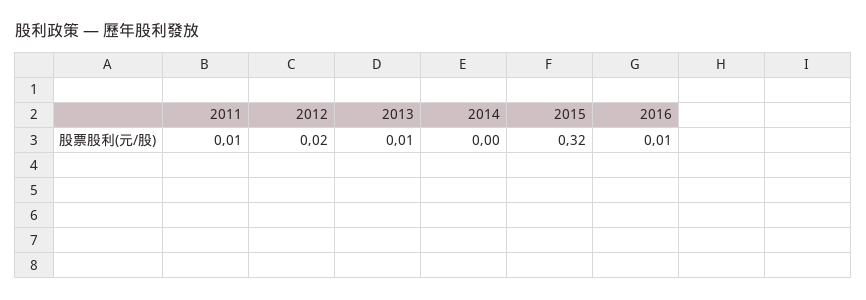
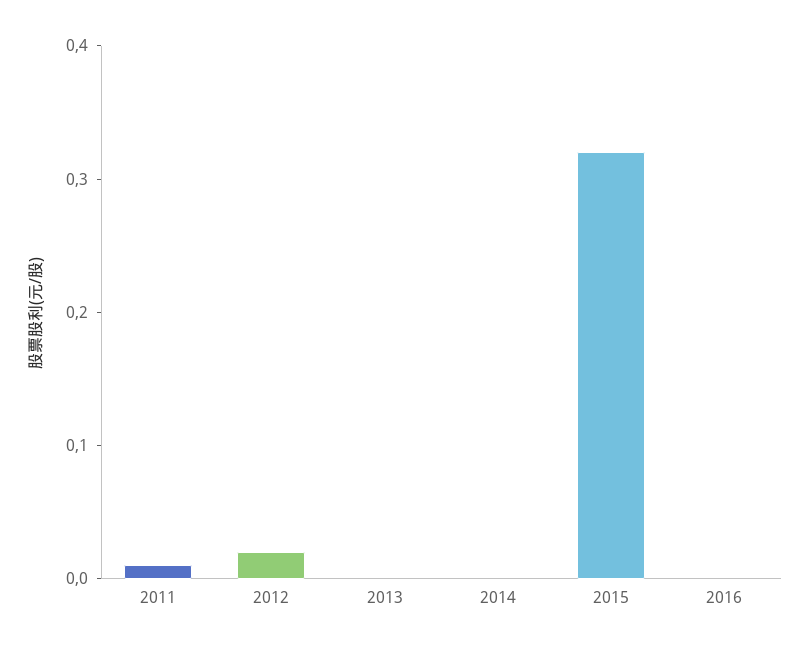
  {
    "2011": 0.01,
    "2012": 0.02,
-   "2013": 0.01,
+   "2013": 0,
    "2014": 0,
    "2015": 0.32,
-   "2016": 0.01
+   "2016": 0
  }

